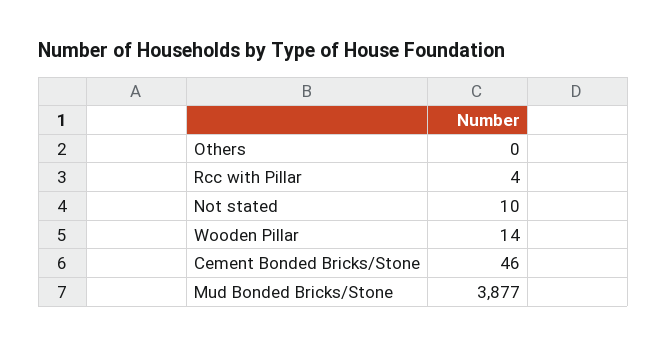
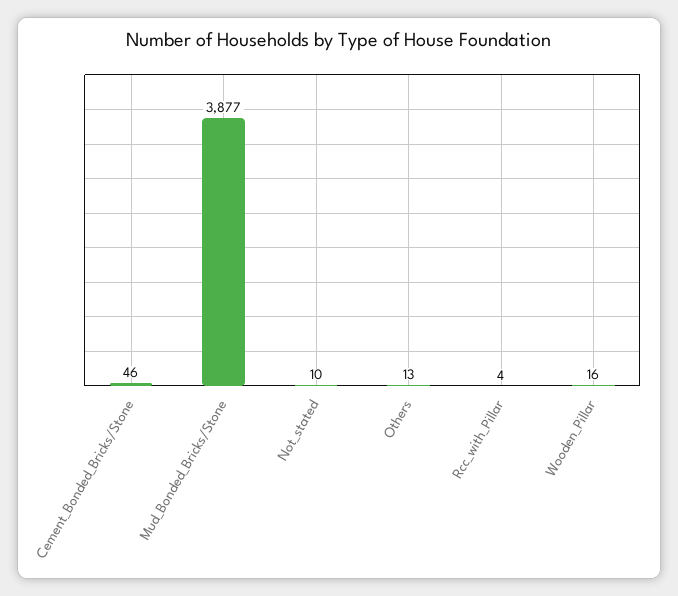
  {
-   "Others": 0,
+   "Others": 13,
    "Rcc with Pillar": 4,
    "Not stated": 10,
-   "Wooden Pillar": 14,
+   "Wooden Pillar": 16,
    "Cement Bonded Bricks/Stone": 46,
    "Mud Bonded Bricks/Stone": 3877
  }

